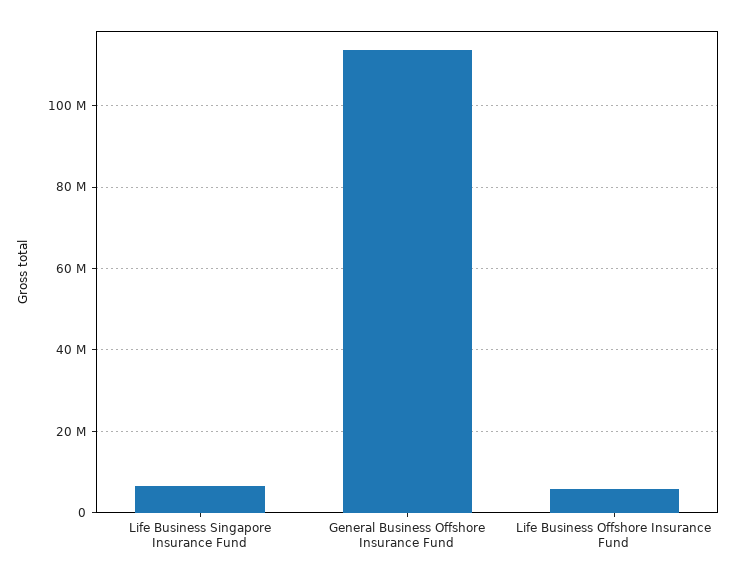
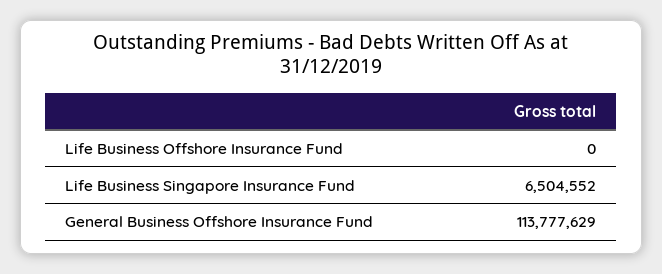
  {
    "Life Business Singapore Insurance Fund": 6504552,
    "General Business Offshore Insurance Fund": 113777629,
-   "Life Business Offshore Insurance Fund": 6000000
+   "Life Business Offshore Insurance Fund": 0
  }

